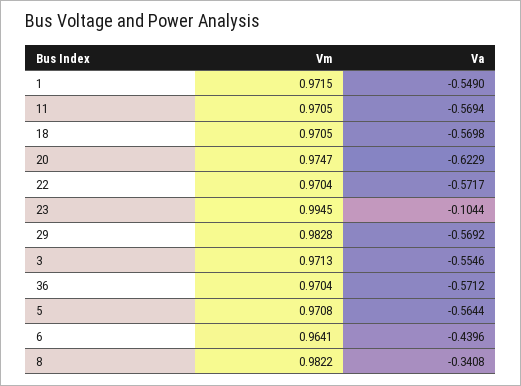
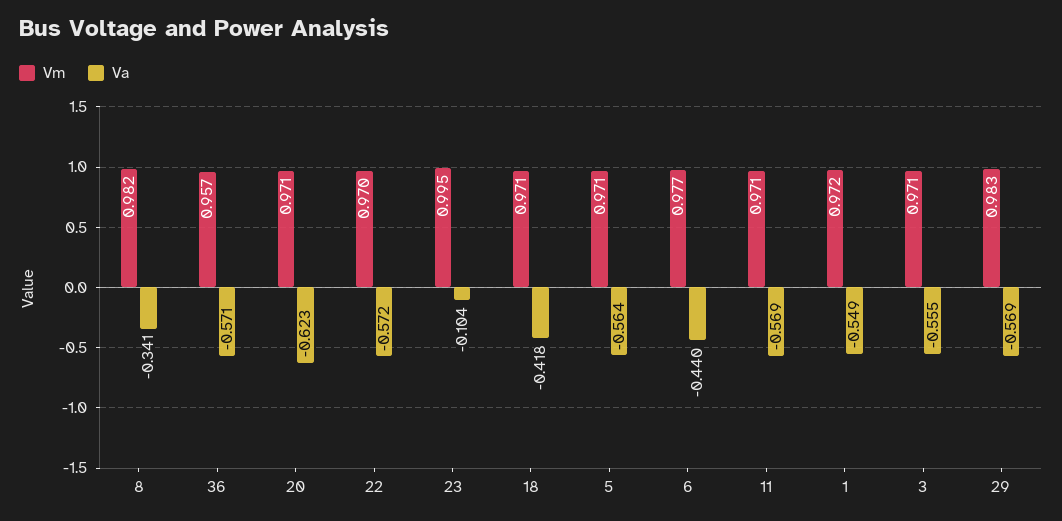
  {
    "Vm": {
      "1": 0.9715,
      "11": 0.9705,
      "18": 0.9705,
-     "20": 0.9747,
+     "20": 0.971,
      "22": 0.9704,
      "23": 0.9945,
      "29": 0.9828,
      "3": 0.9713,
-     "36": 0.9704,
+     "36": 0.957,
      "5": 0.9708,
-     "6": 0.9641,
+     "6": 0.977,
      "8": 0.9822
    },
    "Va": {
      "1": -0.549,
      "11": -0.5694,
-     "18": -0.5698,
+     "18": -0.418,
      "20": -0.6229,
      "22": -0.5717,
      "23": -0.1044,
      "29": -0.5692,
      "3": -0.5546,
      "36": -0.5712,
      "5": -0.5644,
      "6": -0.4396,
      "8": -0.3408
    }
  }

